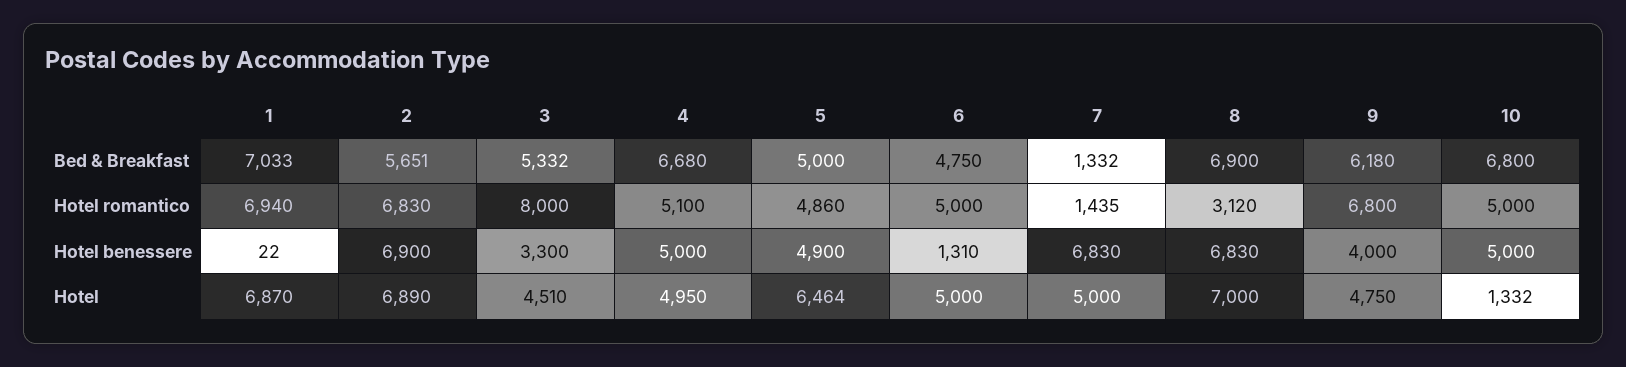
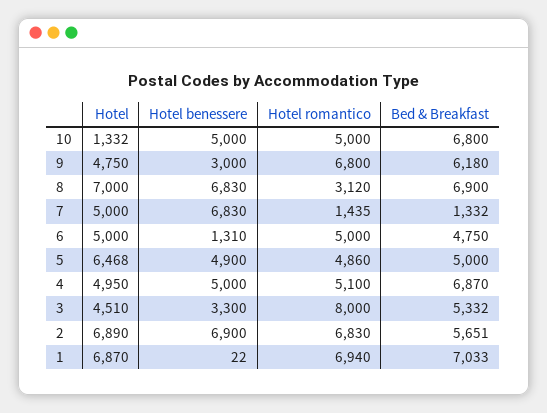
  {
    "1": {
      "Bed & Breakfast": 7033,
      "Hotel romantico": 6940,
      "Hotel benessere": 22,
      "Hotel": 6870
    },
    "2": {
      "Bed & Breakfast": 5651,
      "Hotel romantico": 6830,
      "Hotel benessere": 6900,
      "Hotel": 6890
    },
    "3": {
      "Bed & Breakfast": 5332,
      "Hotel romantico": 8000,
      "Hotel benessere": 3300,
      "Hotel": 4510
    },
    "4": {
-     "Bed & Breakfast": 6680,
+     "Bed & Breakfast": 6870,
      "Hotel romantico": 5100,
      "Hotel benessere": 5000,
      "Hotel": 4950
    },
    "5": {
      "Bed & Breakfast": 5000,
      "Hotel romantico": 4860,
      "Hotel benessere": 4900,
-     "Hotel": 6464
+     "Hotel": 6468
    },
    "6": {
      "Bed & Breakfast": 4750,
      "Hotel romantico": 5000,
      "Hotel benessere": 1310,
      "Hotel": 5000
    },
    "7": {
      "Bed & Breakfast": 1332,
      "Hotel romantico": 1435,
      "Hotel benessere": 6830,
      "Hotel": 5000
    },
    "8": {
      "Bed & Breakfast": 6900,
      "Hotel romantico": 3120,
      "Hotel benessere": 6830,
      "Hotel": 7000
    },
    "9": {
      "Bed & Breakfast": 6180,
      "Hotel romantico": 6800,
-     "Hotel benessere": 4000,
+     "Hotel benessere": 3000,
      "Hotel": 4750
    },
    "10": {
      "Bed & Breakfast": 6800,
      "Hotel romantico": 5000,
      "Hotel benessere": 5000,
      "Hotel": 1332
    }
  }

